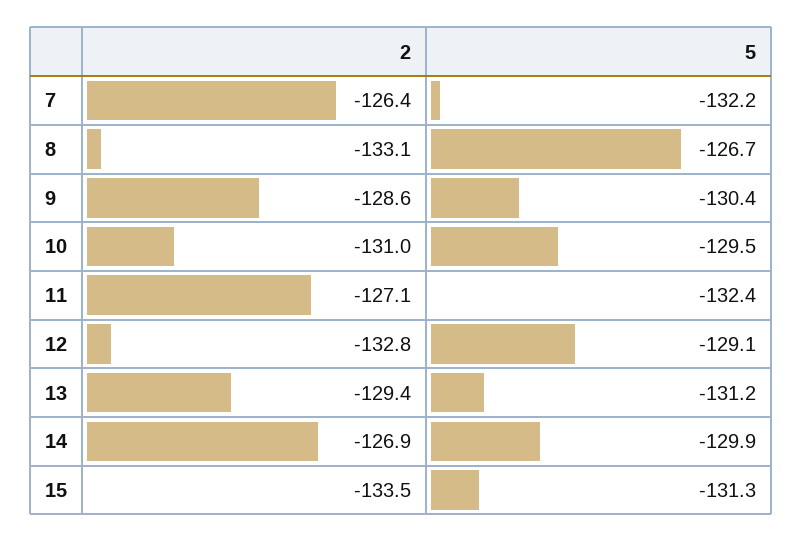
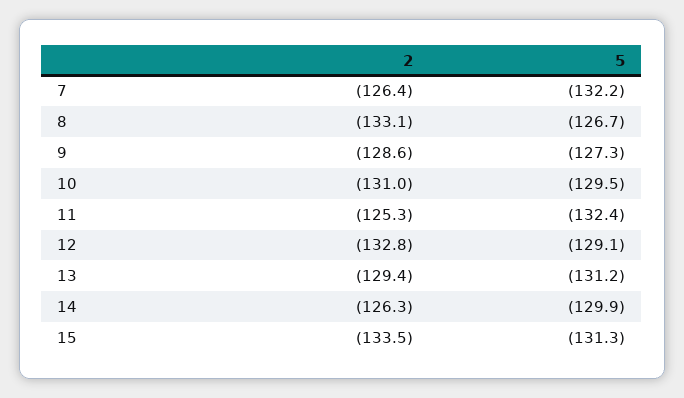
  {
    "2": {
      "7": -126.4,
      "8": -133.1,
      "9": -128.6,
      "10": -131,
-     "11": -127.1,
+     "11": -125.3,
      "12": -132.8,
      "13": -129.4,
-     "14": -126.9,
+     "14": -126.3,
      "15": -133.5
    },
    "5": {
      "7": -132.2,
      "8": -126.7,
-     "9": -130.4,
+     "9": -127.3,
      "10": -129.5,
      "11": -132.4,
      "12": -129.1,
      "13": -131.2,
      "14": -129.9,
      "15": -131.3
    }
  }

